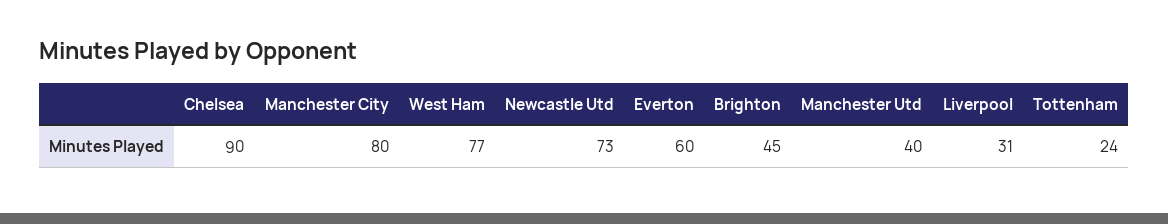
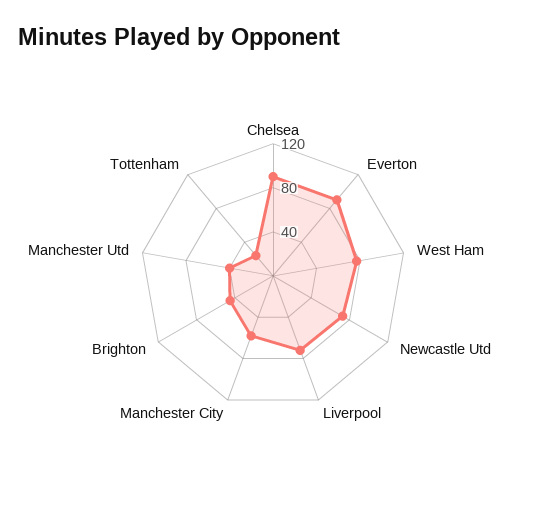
  {
    "Chelsea": 90,
-   "Manchester City": 80,
+   "Manchester City": 60,
    "West Ham": 77,
    "Newcastle Utd": 73,
-   "Everton": 60,
+   "Everton": 90,
    "Brighton": 45,
    "Manchester Utd": 40,
-   "Liverpool": 31,
+   "Liverpool": 70,
    "Tottenham": 24
  }

